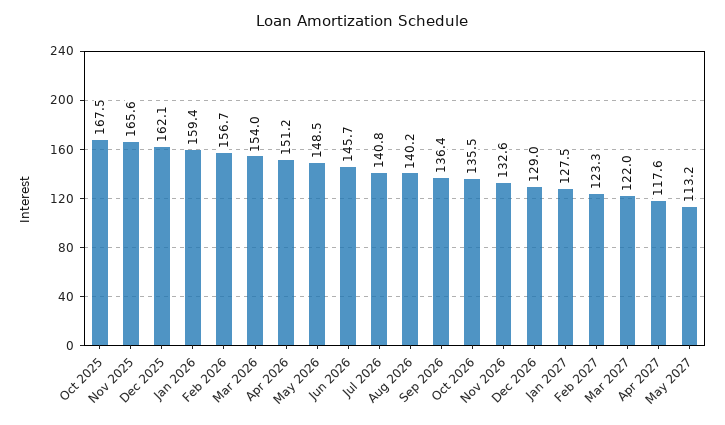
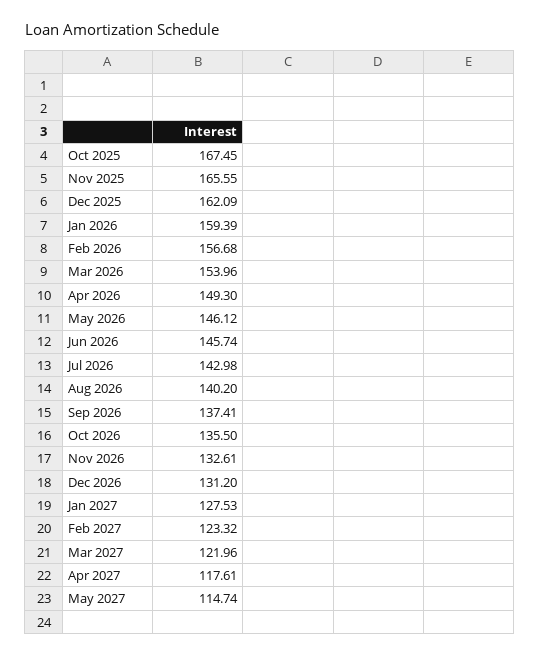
  {
    "Oct 2025": 167.45,
    "Nov 2025": 165.55,
    "Dec 2025": 162.09,
    "Jan 2026": 159.39,
    "Feb 2026": 156.68,
    "Mar 2026": 153.96,
-   "Apr 2026": 151.2,
+   "Apr 2026": 149.3,
-   "May 2026": 148.5,
+   "May 2026": 146.12,
    "Jun 2026": 145.74,
-   "Jul 2026": 140.8,
+   "Jul 2026": 142.98,
    "Aug 2026": 140.2,
-   "Sep 2026": 136.4,
+   "Sep 2026": 137.41,
    "Oct 2026": 135.5,
    "Nov 2026": 132.61,
-   "Dec 2026": 129,
+   "Dec 2026": 131.2,
    "Jan 2027": 127.53,
    "Feb 2027": 123.32,
    "Mar 2027": 121.96,
    "Apr 2027": 117.61,
-   "May 2027": 113.2
+   "May 2027": 114.74
  }

